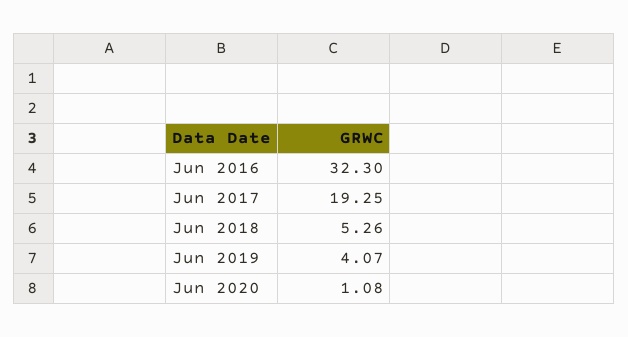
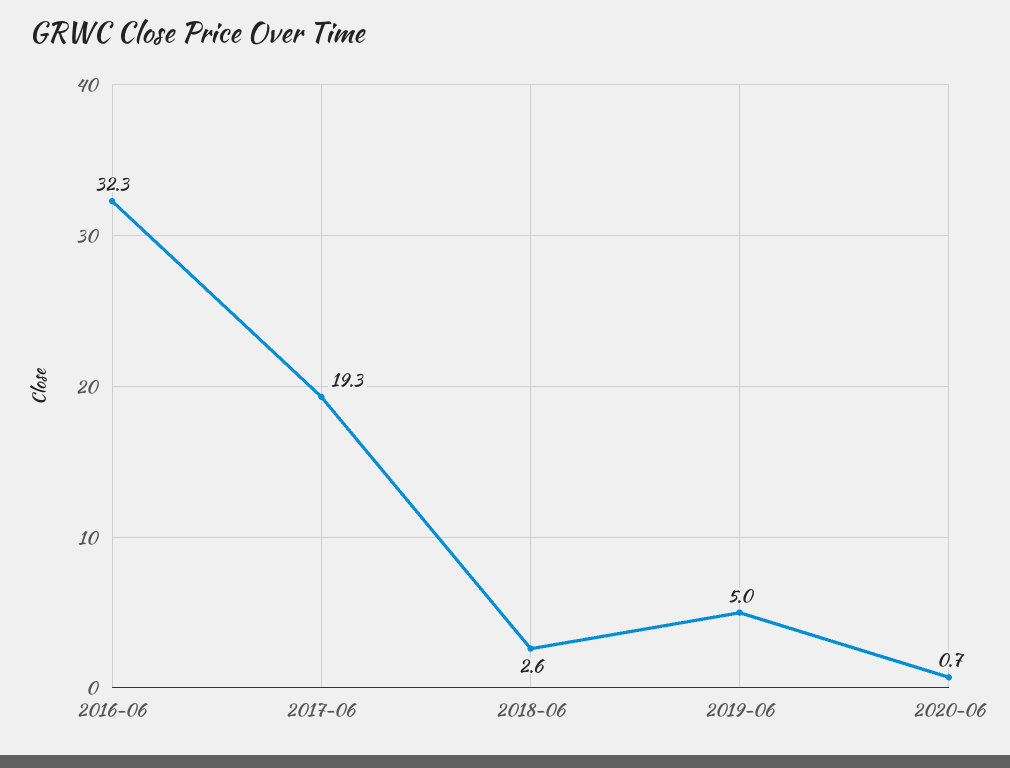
  {
    "Jun 2016": 32.3,
    "Jun 2017": 19.25,
-   "Jun 2018": 5.26,
+   "Jun 2018": 2.6,
-   "Jun 2019": 4.07,
+   "Jun 2019": 5,
-   "Jun 2020": 1.08
+   "Jun 2020": 0.7
  }

